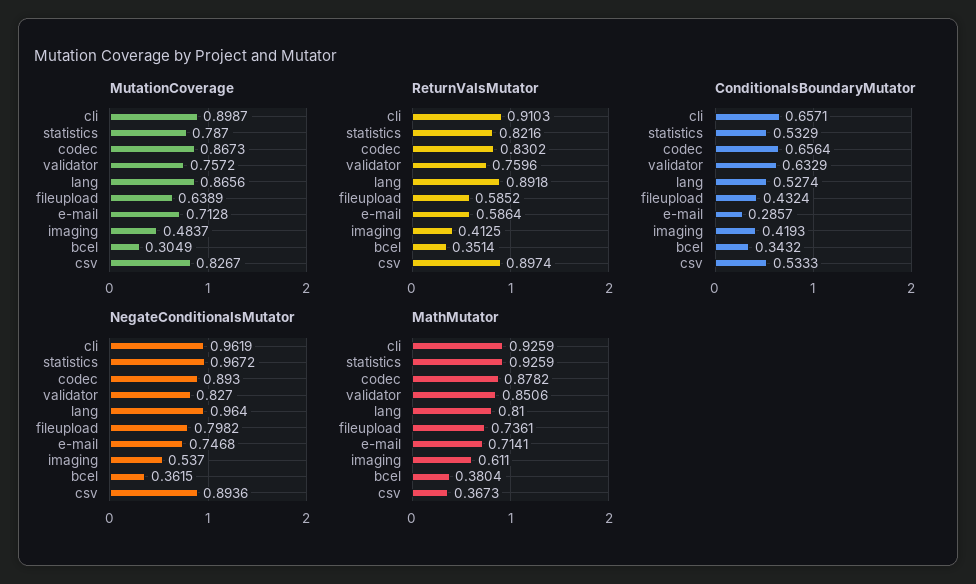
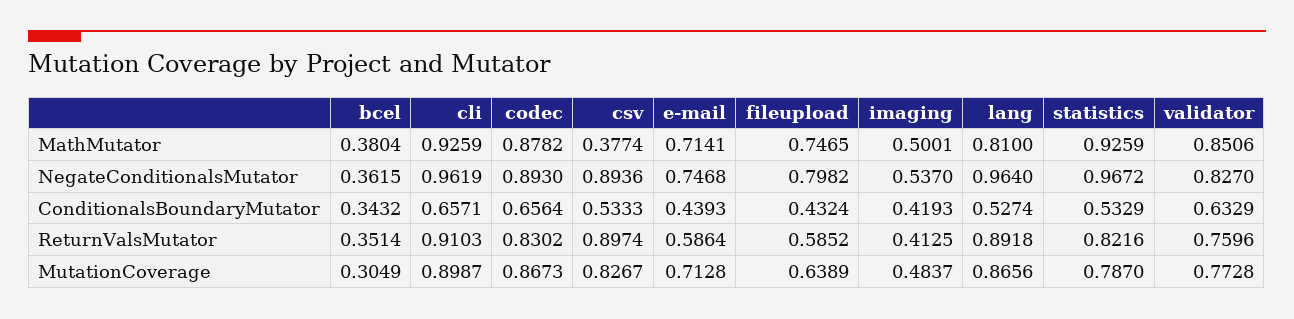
  {
    "MutationCoverage": {
      "cli": 0.8987,
      "statistics": 0.787,
      "codec": 0.8673,
-     "validator": 0.7572,
+     "validator": 0.7728,
      "lang": 0.8656,
      "fileupload": 0.6389,
      "e-mail": 0.7128,
      "imaging": 0.4837,
      "bcel": 0.3049,
      "csv": 0.8267
    },
    "ReturnValsMutator": {
      "cli": 0.9103,
      "statistics": 0.8216,
      "codec": 0.8302,
      "validator": 0.7596,
      "lang": 0.8918,
      "fileupload": 0.5852,
      "e-mail": 0.5864,
      "imaging": 0.4125,
      "bcel": 0.3514,
      "csv": 0.8974
    },
    "ConditionalsBoundaryMutator": {
      "cli": 0.6571,
      "statistics": 0.5329,
      "codec": 0.6564,
      "validator": 0.6329,
      "lang": 0.5274,
      "fileupload": 0.4324,
-     "e-mail": 0.2857,
+     "e-mail": 0.4393,
      "imaging": 0.4193,
      "bcel": 0.3432,
      "csv": 0.5333
    },
    "NegateConditionalsMutator": {
      "cli": 0.9619,
      "statistics": 0.9672,
      "codec": 0.893,
      "validator": 0.827,
      "lang": 0.964,
      "fileupload": 0.7982,
      "e-mail": 0.7468,
      "imaging": 0.537,
      "bcel": 0.3615,
      "csv": 0.8936
    },
    "MathMutator": {
      "cli": 0.9259,
      "statistics": 0.9259,
      "codec": 0.8782,
      "validator": 0.8506,
      "lang": 0.81,
-     "fileupload": 0.7361,
+     "fileupload": 0.7465,
      "e-mail": 0.7141,
-     "imaging": 0.611,
+     "imaging": 0.5001,
      "bcel": 0.3804,
-     "csv": 0.3673
+     "csv": 0.3774
    }
  }

